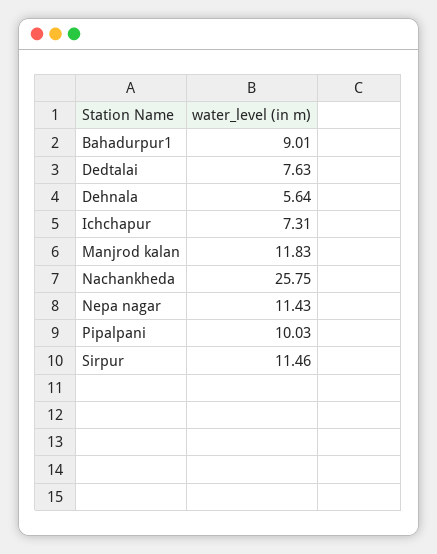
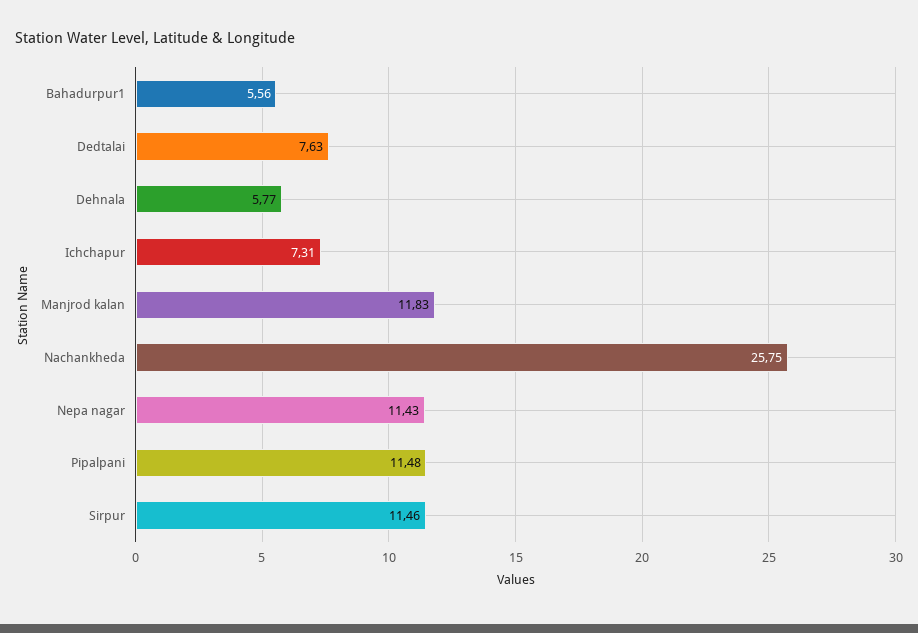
  {
-   "Bahadurpur1": 9.01,
+   "Bahadurpur1": 5.56,
    "Dedtalai": 7.63,
-   "Dehnala": 5.64,
+   "Dehnala": 5.77,
    "Ichchapur": 7.31,
    "Manjrod kalan": 11.83,
    "Nachankheda": 25.75,
    "Nepa nagar": 11.43,
-   "Pipalpani": 10.03,
+   "Pipalpani": 11.48,
    "Sirpur": 11.46
  }

